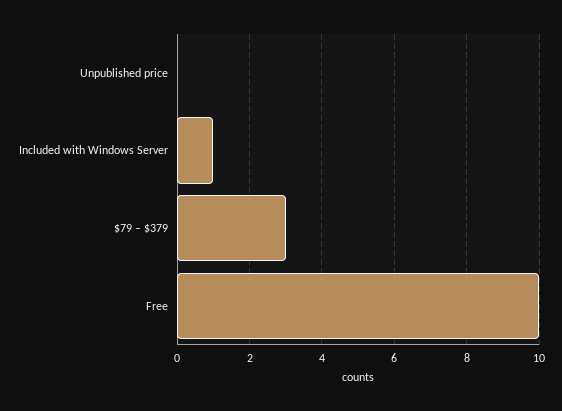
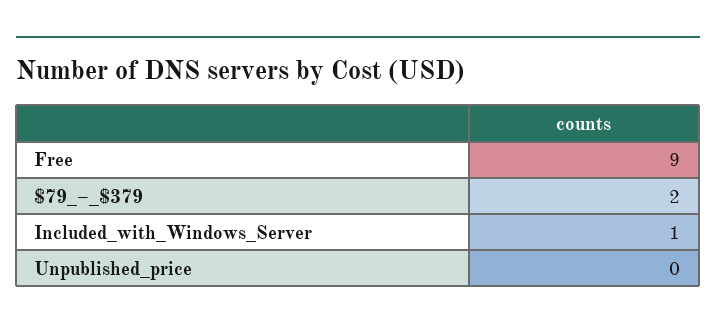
  {
    "Unpublished price": 0,
    "Included with Windows Server": 1,
-   "$79 – $379": 3,
+   "$79 – $379": 2,
-   "Free": 10
+   "Free": 9
  }

